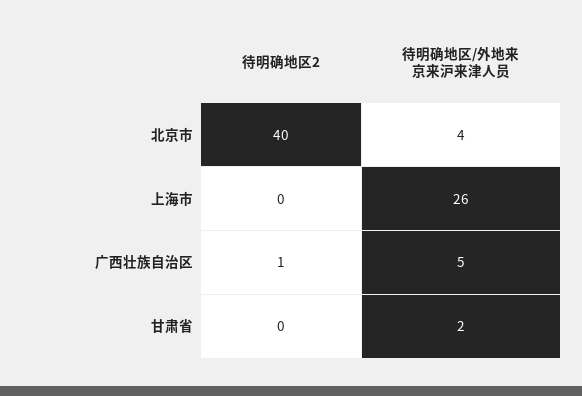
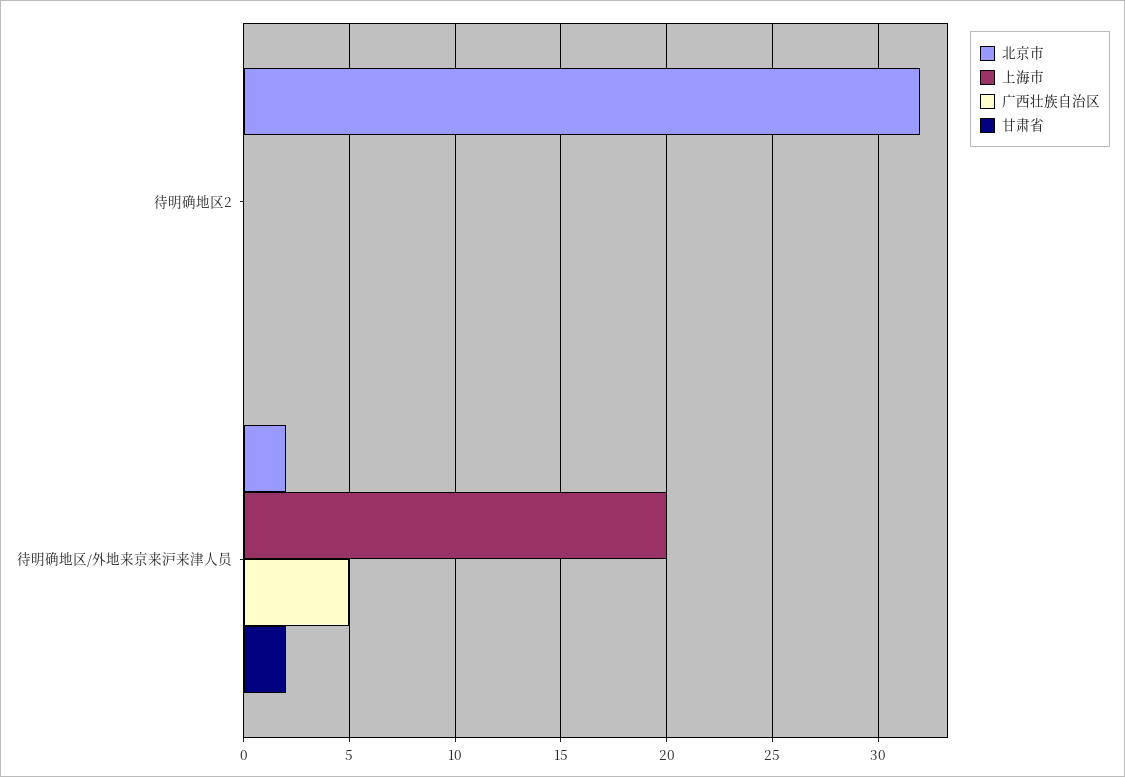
  {
    "北京市": {
-     "待明确地区2": 40,
+     "待明确地区2": 32,
-     "待明确地区/外地来京来沪来津人员": 4
+     "待明确地区/外地来京来沪来津人员": 2
    },
    "上海市": {
      "待明确地区2": 0,
-     "待明确地区/外地来京来沪来津人员": 26
+     "待明确地区/外地来京来沪来津人员": 20
    },
    "广西壮族自治区": {
-     "待明确地区2": 1,
+     "待明确地区2": 0,
      "待明确地区/外地来京来沪来津人员": 5
    },
    "甘肃省": {
      "待明确地区2": 0,
      "待明确地区/外地来京来沪来津人员": 2
    }
  }

